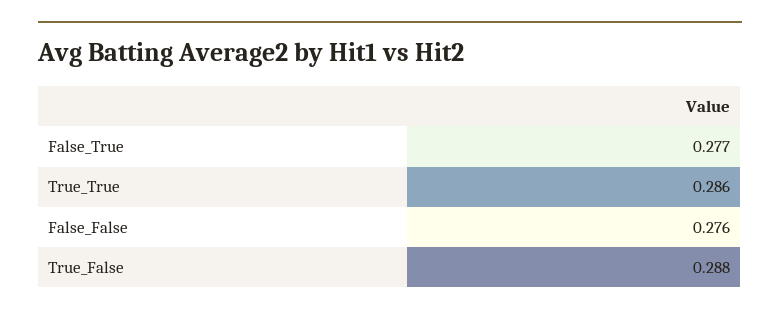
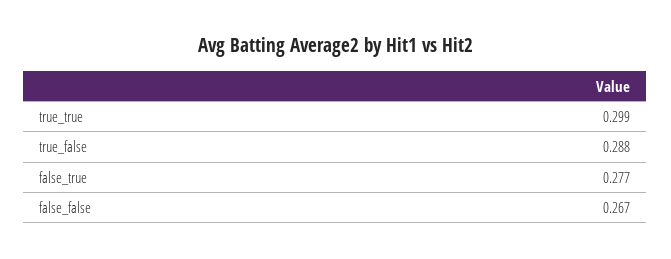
  {
    "False_True": 0.277,
-   "True_True": 0.286,
+   "True_True": 0.299,
-   "False_False": 0.276,
+   "False_False": 0.267,
    "True_False": 0.288
  }

